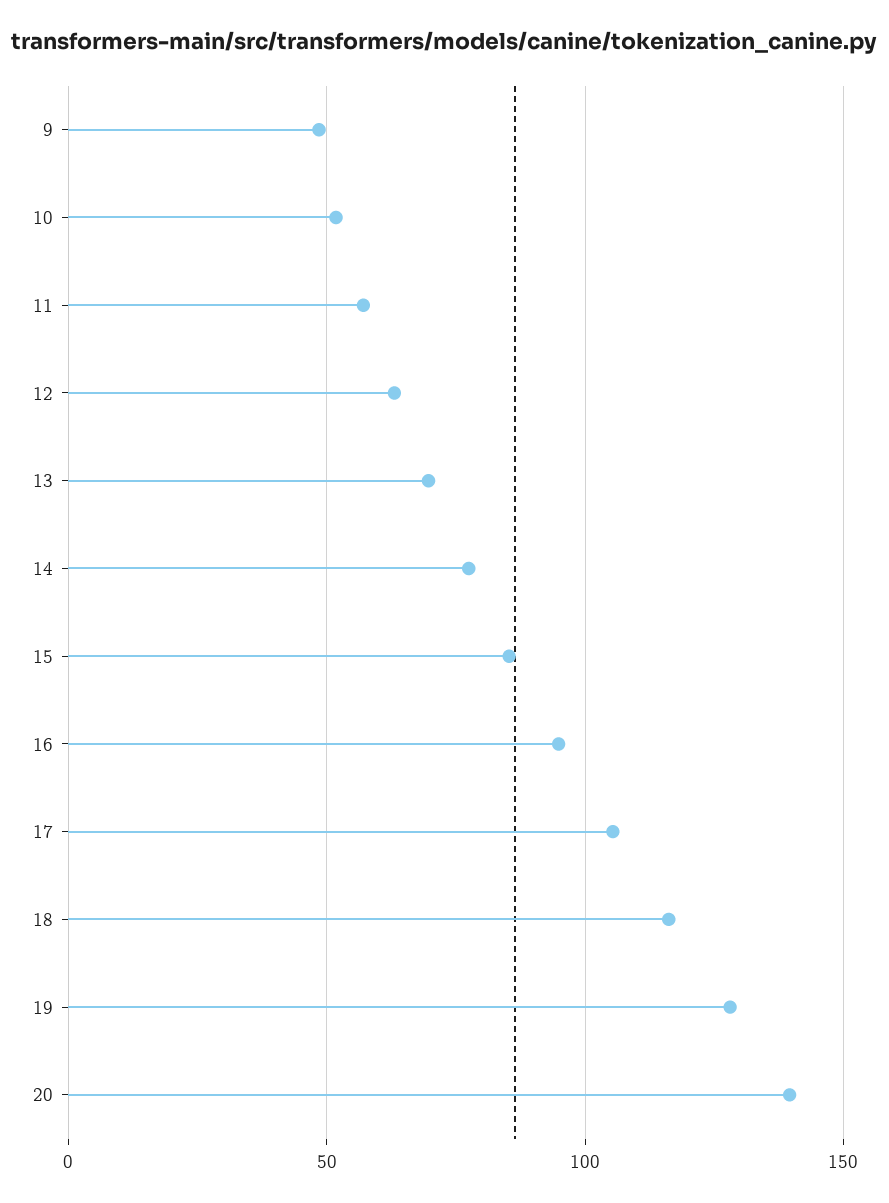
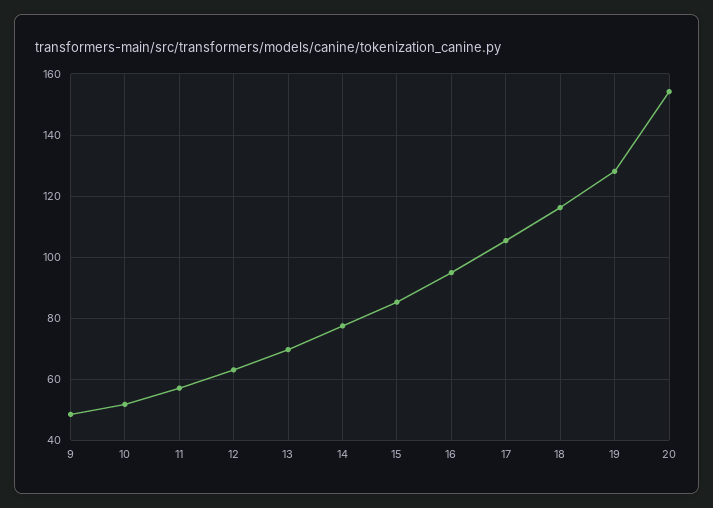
  {
    "9": 48,
    "10": 52,
    "11": 58,
    "12": 64,
    "13": 70,
    "14": 78,
    "15": 86,
    "16": 94,
    "17": 106,
    "18": 116,
    "19": 128,
-   "20": 140
+   "20": 154
  }

